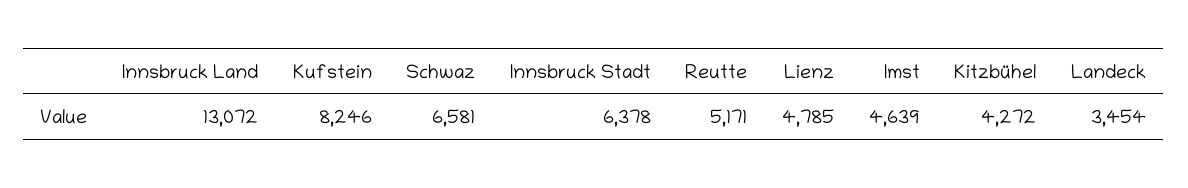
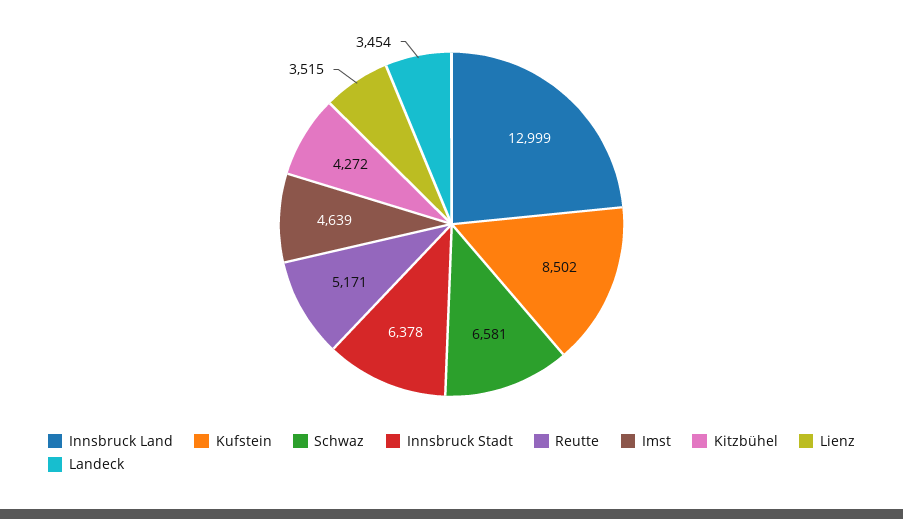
  {
-   "Innsbruck Land": 13072,
+   "Innsbruck Land": 12999,
-   "Kufstein": 8246,
+   "Kufstein": 8502,
    "Schwaz": 6581,
    "Innsbruck Stadt": 6378,
    "Reutte": 5171,
-   "Lienz": 4785,
+   "Lienz": 3515,
    "Imst": 4639,
    "Kitzbühel": 4272,
    "Landeck": 3454
  }

